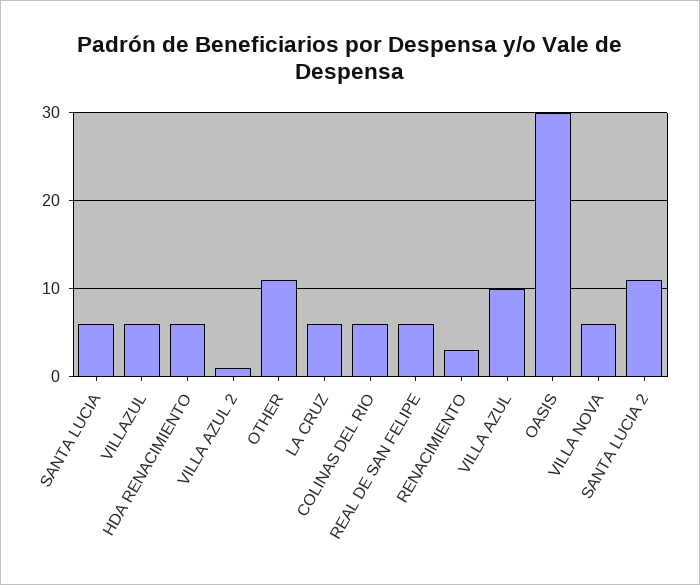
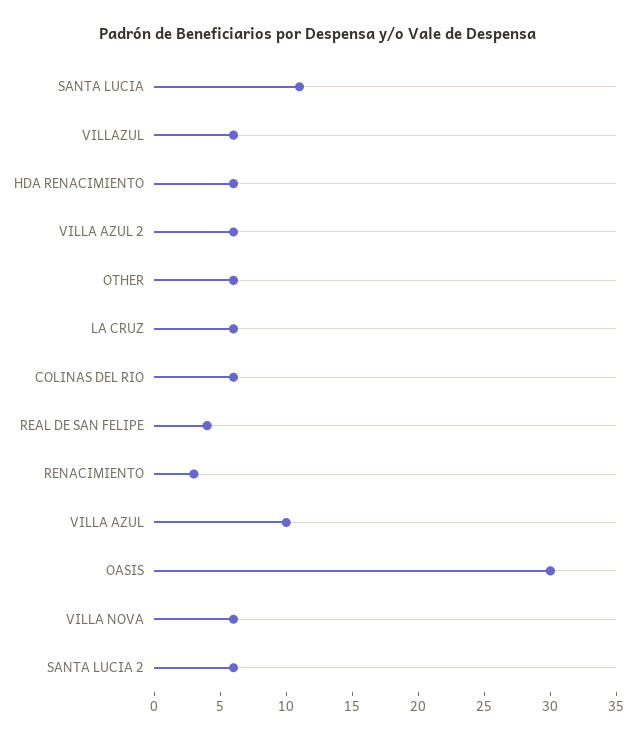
  {
-   "SANTA LUCIA": 6,
+   "SANTA LUCIA": 11,
    "VILLAZUL": 6,
    "HDA RENACIMIENTO": 6,
-   "VILLA AZUL 2": 1,
+   "VILLA AZUL 2": 6,
-   "OTHER": 11,
+   "OTHER": 6,
    "LA CRUZ": 6,
    "COLINAS DEL RIO": 6,
-   "REAL DE SAN FELIPE": 6,
+   "REAL DE SAN FELIPE": 4,
    "RENACIMIENTO": 3,
    "VILLA AZUL": 10,
    "OASIS": 30,
    "VILLA NOVA": 6,
-   "SANTA LUCIA 2": 11
+   "SANTA LUCIA 2": 6
  }

